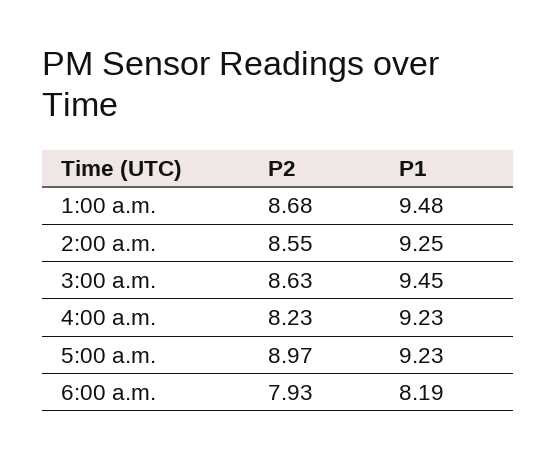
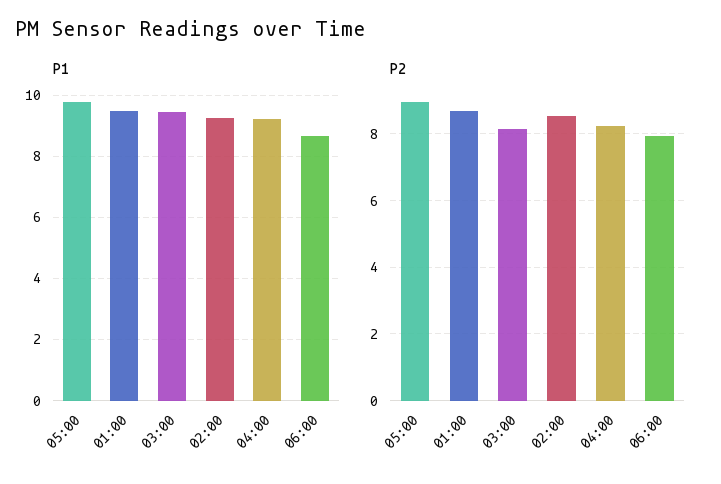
  {
    "P2": {
      "1:00 a.m.": 8.68,
      "2:00 a.m.": 8.55,
-     "3:00 a.m.": 8.63,
+     "3:00 a.m.": 8.2,
      "4:00 a.m.": 8.23,
      "5:00 a.m.": 8.97,
      "6:00 a.m.": 7.93
    },
    "P1": {
      "1:00 a.m.": 9.48,
      "2:00 a.m.": 9.25,
      "3:00 a.m.": 9.45,
      "4:00 a.m.": 9.23,
-     "5:00 a.m.": 9.23,
+     "5:00 a.m.": 9.8,
-     "6:00 a.m.": 8.19
+     "6:00 a.m.": 8.6
    }
  }

